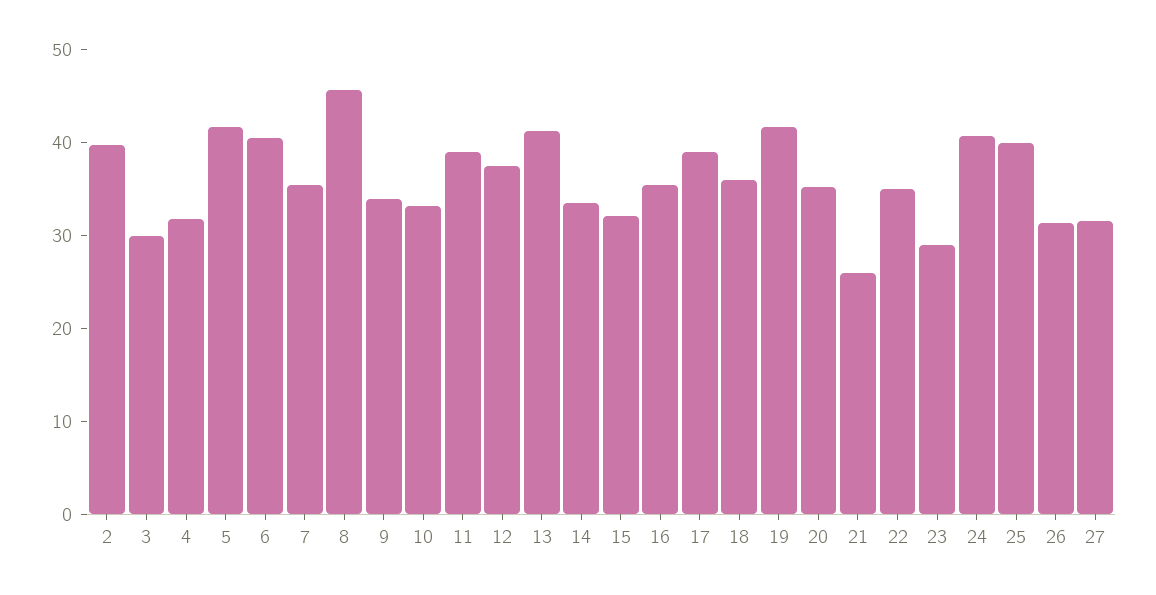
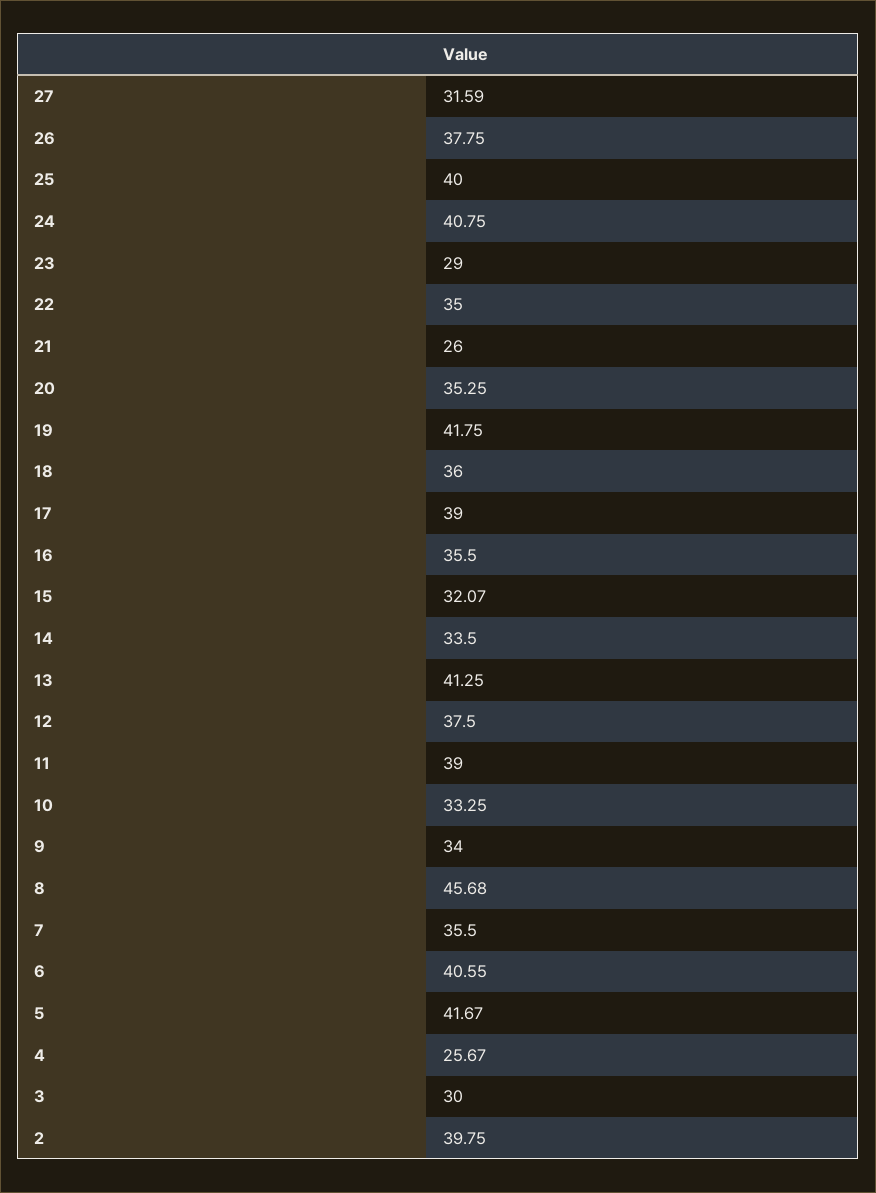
  {
    "2": 39.75,
    "3": 30,
-   "4": 32,
+   "4": 25.67,
    "5": 41.67,
    "6": 40.55,
    "7": 35.5,
    "8": 45.68,
    "9": 34,
    "10": 33.25,
    "11": 39,
    "12": 37.5,
    "13": 41.25,
    "14": 33.5,
    "15": 32.07,
    "16": 35.5,
    "17": 39,
    "18": 36,
    "19": 41.75,
    "20": 35.25,
    "21": 26,
    "22": 35,
    "23": 29,
    "24": 40.75,
    "25": 40,
-   "26": 32,
+   "26": 37.75,
    "27": 31.59
  }

